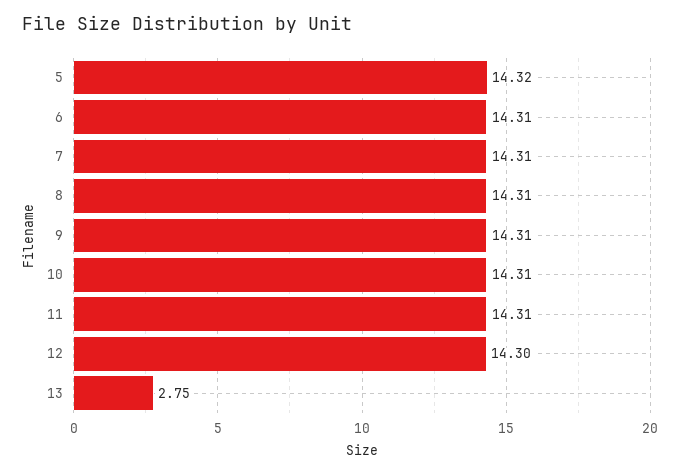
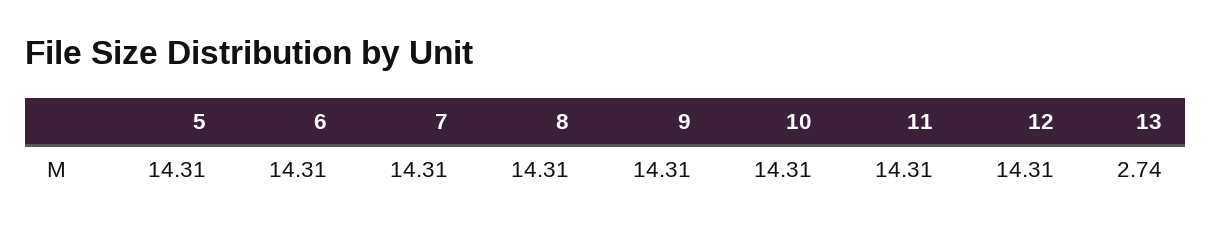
  {
-   "5": 14.32,
+   "5": 14.31,
    "6": 14.31,
    "7": 14.31,
    "8": 14.31,
    "9": 14.31,
    "10": 14.31,
    "11": 14.31,
-   "12": 14.3,
+   "12": 14.31,
-   "13": 2.75
+   "13": 2.74
  }

